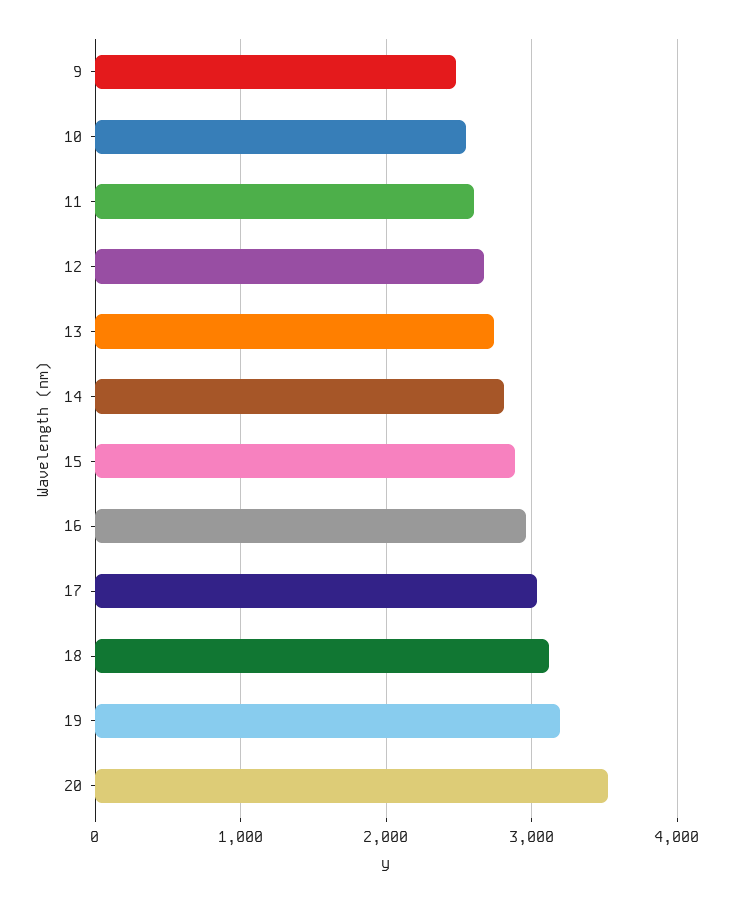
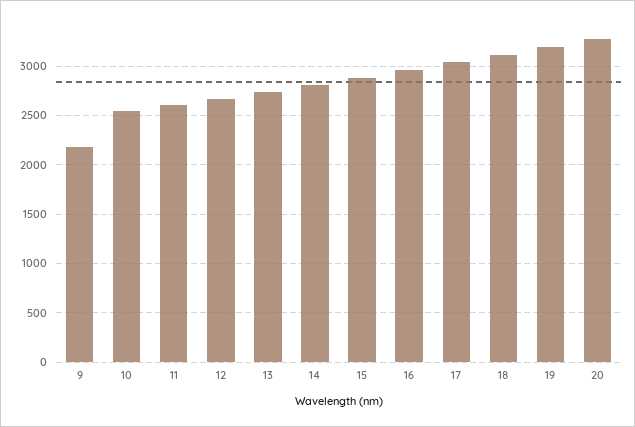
  {
-   "9": 2500,
+   "9": 2200,
    "10": 2500,
    "11": 2600,
    "12": 2700,
    "13": 2700,
    "14": 2800,
    "15": 2900,
    "16": 3000,
    "17": 3000,
    "18": 3100,
    "19": 3200,
-   "20": 3500
+   "20": 3300
  }

